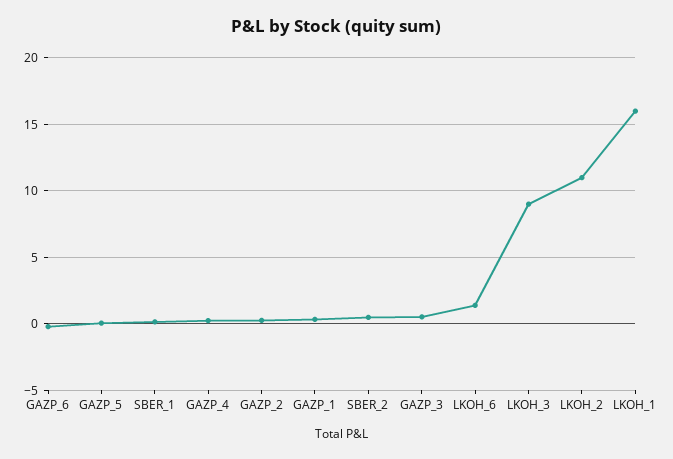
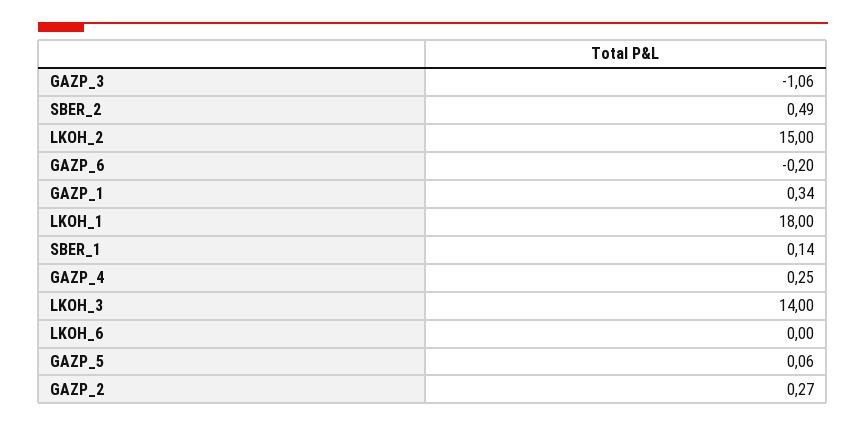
  {
    "GAZP_6": -0.2,
    "GAZP_5": 0.06,
    "SBER_1": 0.14,
    "GAZP_4": 0.25,
    "GAZP_2": 0.27,
    "GAZP_1": 0.34,
    "SBER_2": 0.49,
-   "GAZP_3": 0.5,
+   "GAZP_3": -1.06,
-   "LKOH_6": 1.5,
+   "LKOH_6": 0,
-   "LKOH_3": 9,
+   "LKOH_3": 14,
-   "LKOH_2": 11,
+   "LKOH_2": 15,
-   "LKOH_1": 16
+   "LKOH_1": 18
  }

